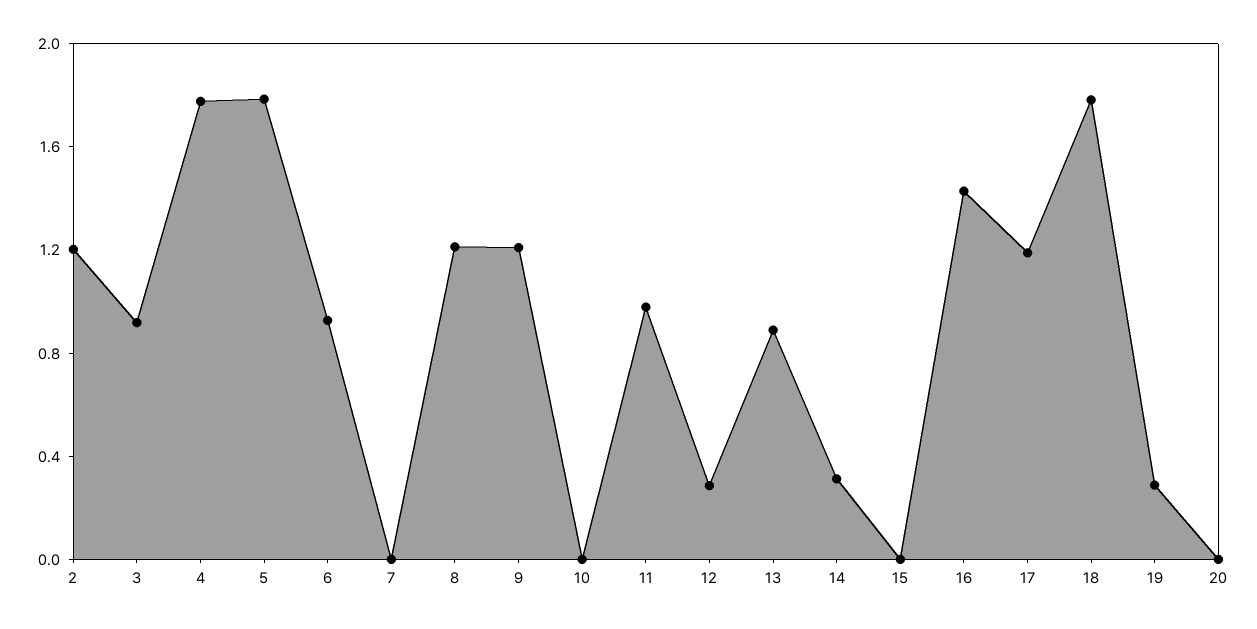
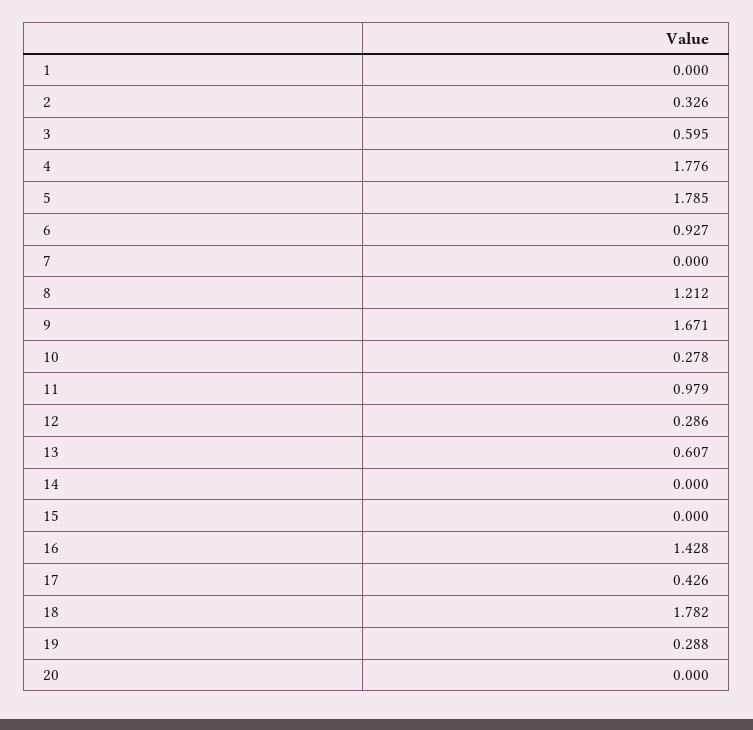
  {
-   "2": 1.2,
+   "2": 0.326,
-   "3": 0.9,
+   "3": 0.595,
    "4": 1.776,
    "5": 1.785,
    "6": 0.927,
    "7": 0,
    "8": 1.212,
-   "9": 1.2,
+   "9": 1.671,
-   "10": 0,
+   "10": 0.278,
    "11": 0.979,
    "12": 0.286,
-   "13": 0.9,
+   "13": 0.607,
-   "14": 0.3,
+   "14": 0,
    "15": 0,
    "16": 1.428,
-   "17": 1.2,
+   "17": 0.426,
    "18": 1.782,
    "19": 0.288,
-   "20": 0
+   "20": 0,
+   "1": 0
  }

